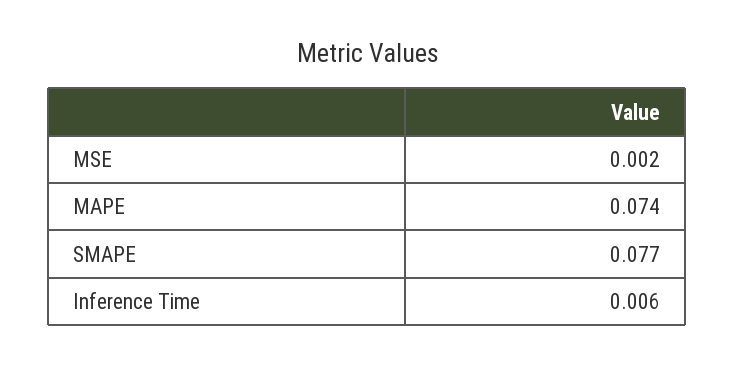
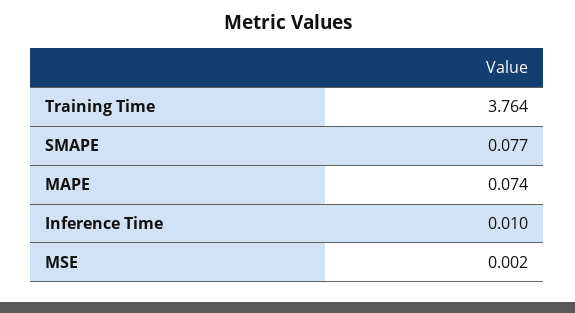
  {
    "MSE": 0.002,
    "MAPE": 0.074,
    "SMAPE": 0.077,
-   "Inference Time": 0.006
+   "Inference Time": 0.01,
+   "Training Time": 3.764
  }

